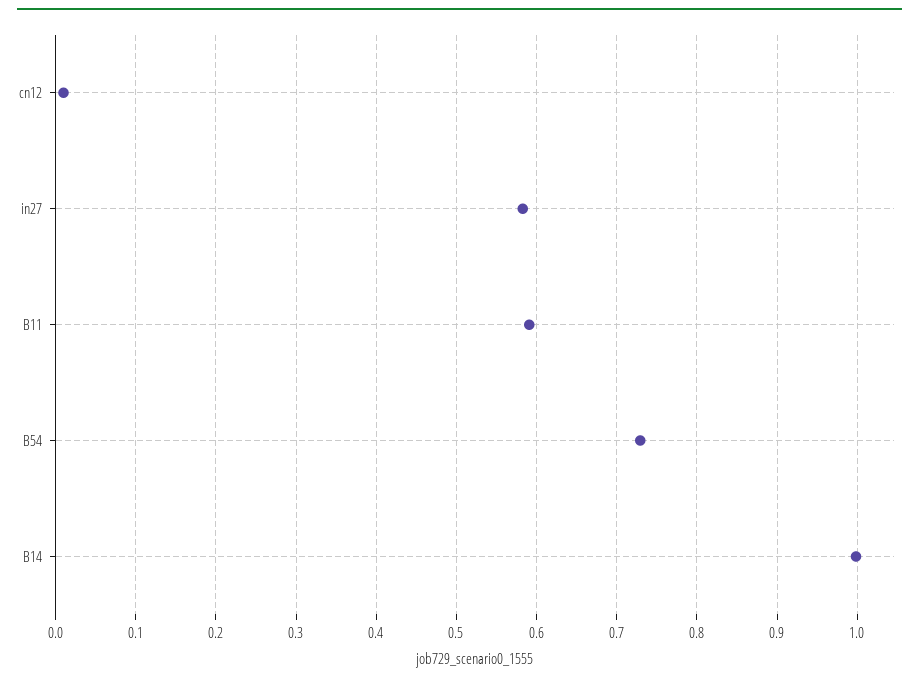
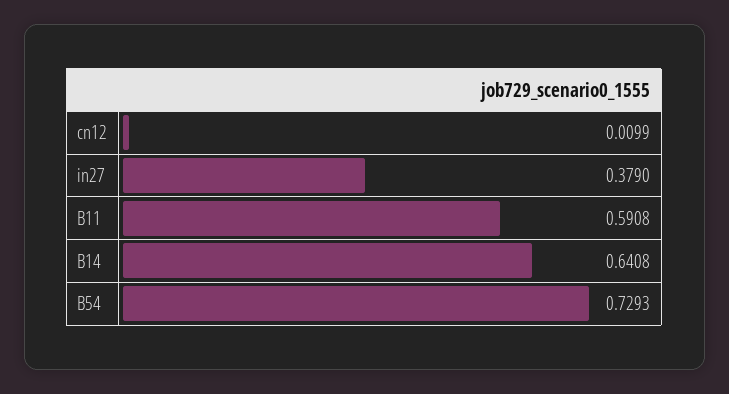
  {
    "cn12": 0.0099,
-   "in27": 0.58,
+   "in27": 0.379,
    "B11": 0.5908,
    "B54": 0.7293,
-   "B14": 1
+   "B14": 0.6408
  }

